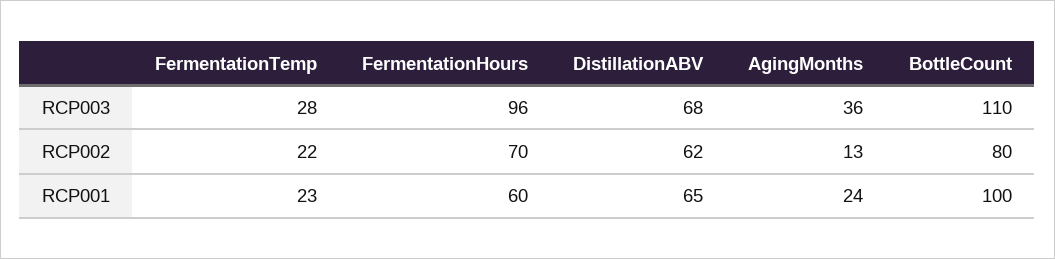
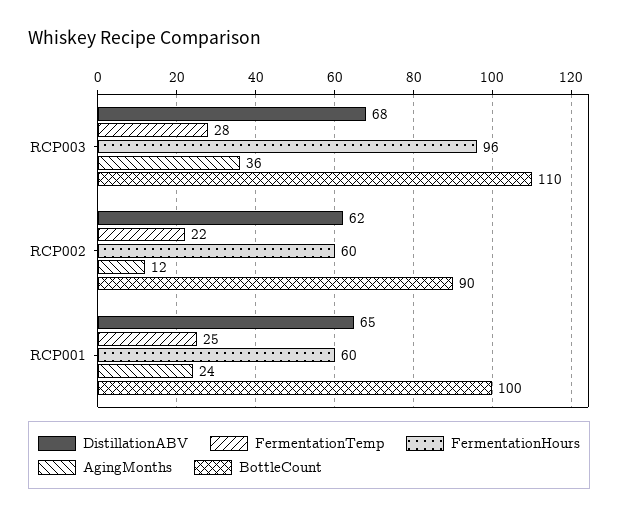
  {
    "FermentationTemp": {
      "RCP003": 28,
      "RCP002": 22,
-     "RCP001": 23
+     "RCP001": 25
    },
    "FermentationHours": {
      "RCP003": 96,
-     "RCP002": 70,
+     "RCP002": 60,
      "RCP001": 60
    },
    "DistillationABV": {
      "RCP003": 68,
      "RCP002": 62,
      "RCP001": 65
    },
    "AgingMonths": {
      "RCP003": 36,
-     "RCP002": 13,
+     "RCP002": 12,
      "RCP001": 24
    },
    "BottleCount": {
      "RCP003": 110,
-     "RCP002": 80,
+     "RCP002": 90,
      "RCP001": 100
    }
  }

